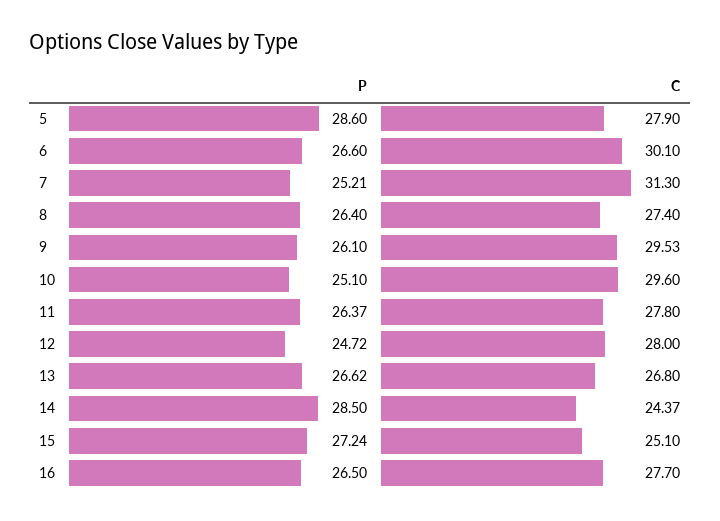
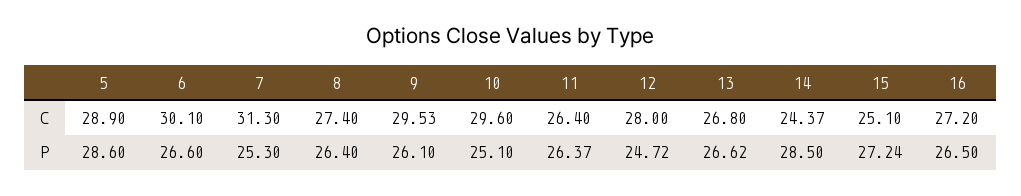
  {
    "P": {
      "5": 28.6,
      "6": 26.6,
-     "7": 25.21,
+     "7": 25.3,
      "8": 26.4,
      "9": 26.1,
      "10": 25.1,
      "11": 26.37,
      "12": 24.72,
      "13": 26.62,
      "14": 28.5,
      "15": 27.24,
      "16": 26.5
    },
    "C": {
-     "5": 27.9,
+     "5": 28.9,
      "6": 30.1,
      "7": 31.3,
      "8": 27.4,
      "9": 29.53,
      "10": 29.6,
-     "11": 27.8,
+     "11": 26.4,
      "12": 28,
      "13": 26.8,
      "14": 24.37,
      "15": 25.1,
-     "16": 27.7
+     "16": 27.2
    }
  }

